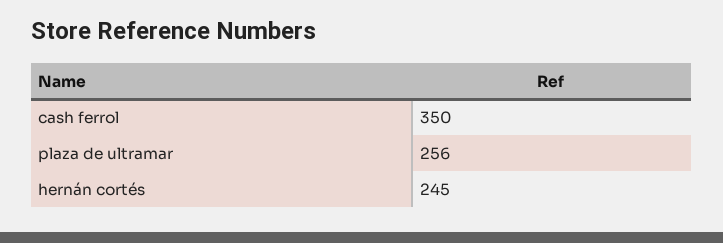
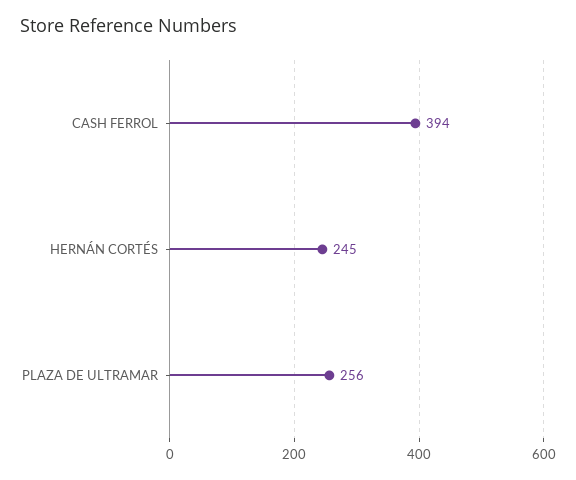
  {
-   "cash ferrol": 350,
+   "cash ferrol": 394,
    "plaza de ultramar": 256,
    "hernán cortés": 245
  }

